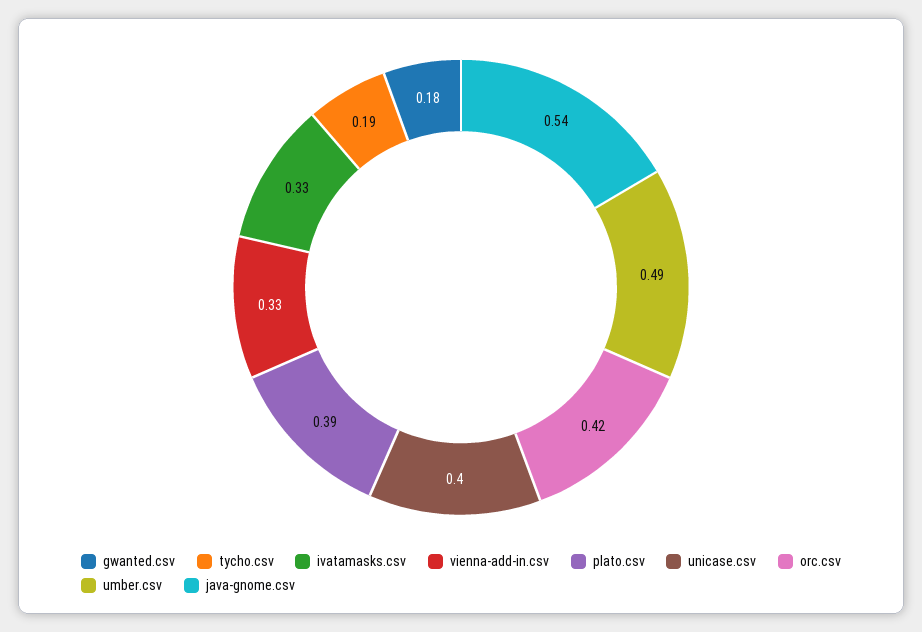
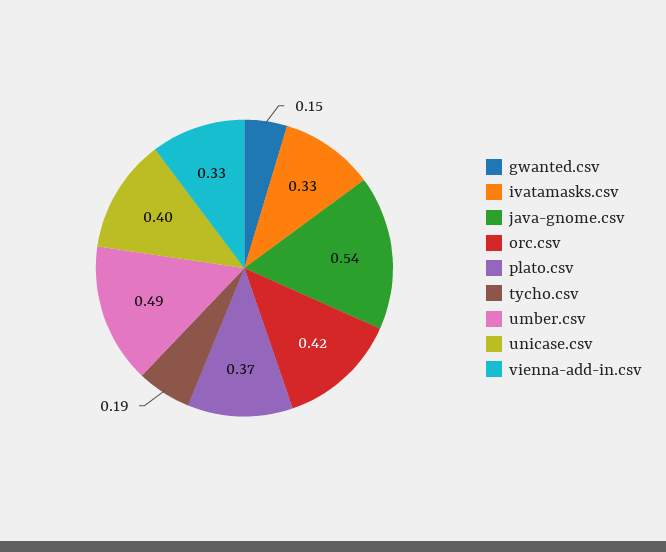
  {
-   "gwanted.csv": 0.18,
+   "gwanted.csv": 0.15,
    "tycho.csv": 0.19,
    "ivatamasks.csv": 0.33,
    "vienna-add-in.csv": 0.33,
-   "plato.csv": 0.39,
+   "plato.csv": 0.37,
    "unicase.csv": 0.4,
    "orc.csv": 0.42,
    "umber.csv": 0.49,
    "java-gnome.csv": 0.54
  }

